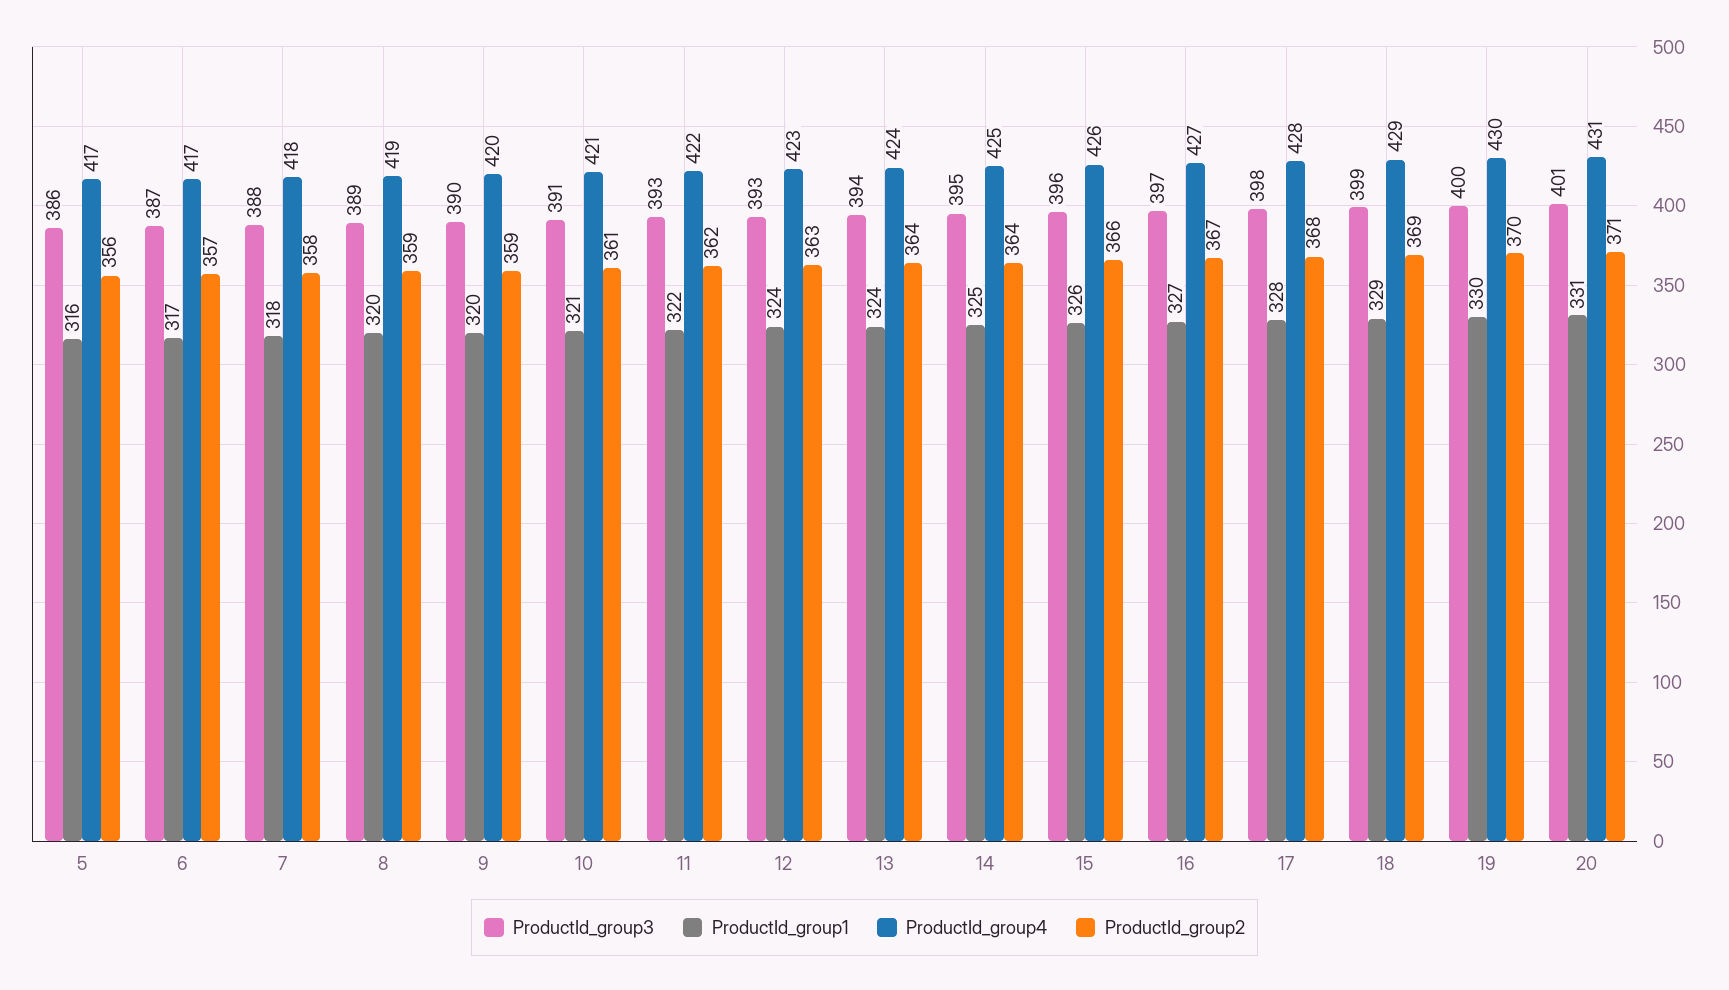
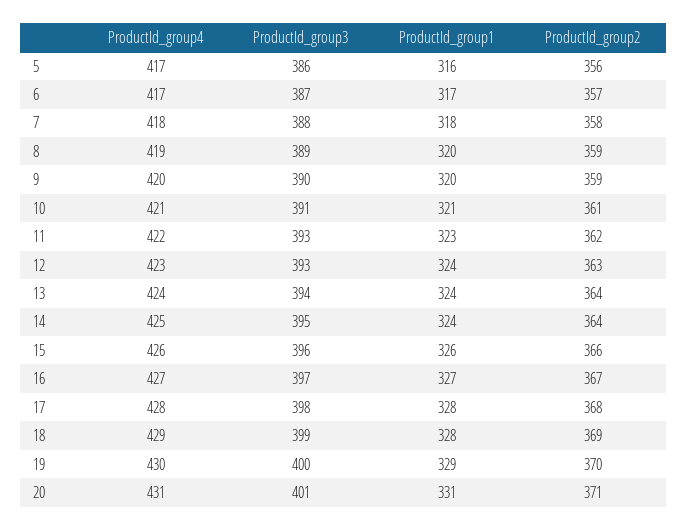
  {
    "ProductId_group3": {
      "5": 386,
      "6": 387,
      "7": 388,
      "8": 389,
      "9": 390,
      "10": 391,
      "11": 393,
      "12": 393,
      "13": 394,
      "14": 395,
      "15": 396,
      "16": 397,
      "17": 398,
      "18": 399,
      "19": 400,
      "20": 401
    },
    "ProductId_group1": {
      "5": 316,
      "6": 317,
      "7": 318,
      "8": 320,
      "9": 320,
      "10": 321,
-     "11": 322,
+     "11": 323,
      "12": 324,
      "13": 324,
-     "14": 325,
+     "14": 324,
      "15": 326,
      "16": 327,
      "17": 328,
-     "18": 329,
+     "18": 328,
-     "19": 330,
+     "19": 329,
      "20": 331
    },
    "ProductId_group4": {
      "5": 417,
      "6": 417,
      "7": 418,
      "8": 419,
      "9": 420,
      "10": 421,
      "11": 422,
      "12": 423,
      "13": 424,
      "14": 425,
      "15": 426,
      "16": 427,
      "17": 428,
      "18": 429,
      "19": 430,
      "20": 431
    },
    "ProductId_group2": {
      "5": 356,
      "6": 357,
      "7": 358,
      "8": 359,
      "9": 359,
      "10": 361,
      "11": 362,
      "12": 363,
      "13": 364,
      "14": 364,
      "15": 366,
      "16": 367,
      "17": 368,
      "18": 369,
      "19": 370,
      "20": 371
    }
  }

